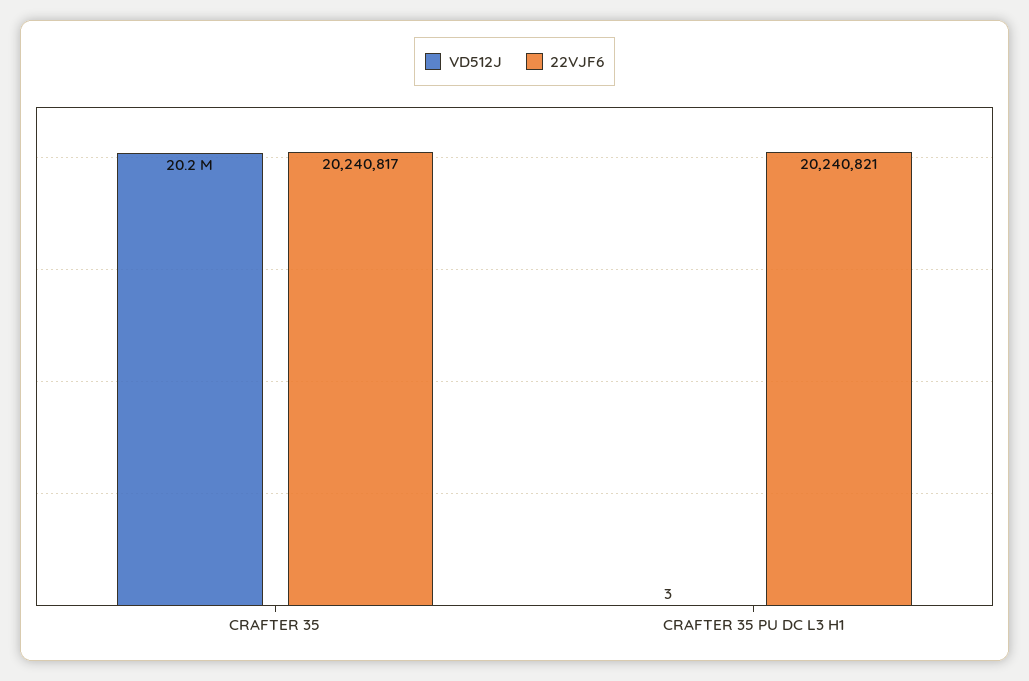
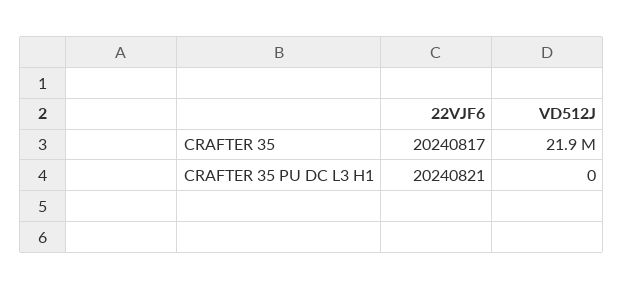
  {
    "VD512J": {
-     "CRAFTER 35": 20200000,
+     "CRAFTER 35": 21900000,
-     "CRAFTER 35 PU DC L3 H1": 3
+     "CRAFTER 35 PU DC L3 H1": 0
    },
    "22VJF6": {
      "CRAFTER 35": 20240817,
      "CRAFTER 35 PU DC L3 H1": 20240821
    }
  }

